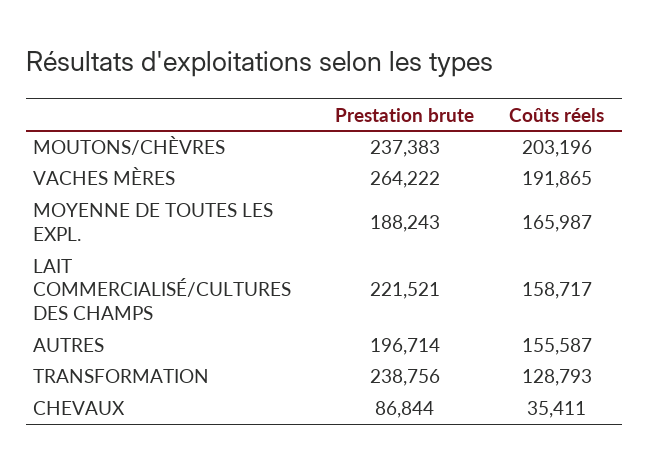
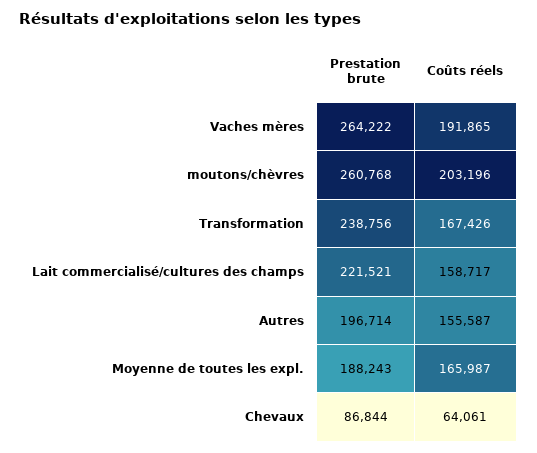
  {
    "Prestation brute": {
-     "MOUTONS/CHÈVRES": 237383,
+     "MOUTONS/CHÈVRES": 260768,
      "VACHES MÈRES": 264222,
      "MOYENNE DE TOUTES LES EXPL.": 188243,
      "LAIT COMMERCIALISÉ/CULTURES DES CHAMPS": 221521,
      "AUTRES": 196714,
      "TRANSFORMATION": 238756,
      "CHEVAUX": 86844
    },
    "Coûts réels": {
      "MOUTONS/CHÈVRES": 203196,
      "VACHES MÈRES": 191865,
      "MOYENNE DE TOUTES LES EXPL.": 165987,
      "LAIT COMMERCIALISÉ/CULTURES DES CHAMPS": 158717,
      "AUTRES": 155587,
-     "TRANSFORMATION": 128793,
+     "TRANSFORMATION": 167426,
-     "CHEVAUX": 35411
+     "CHEVAUX": 64061
    }
  }

